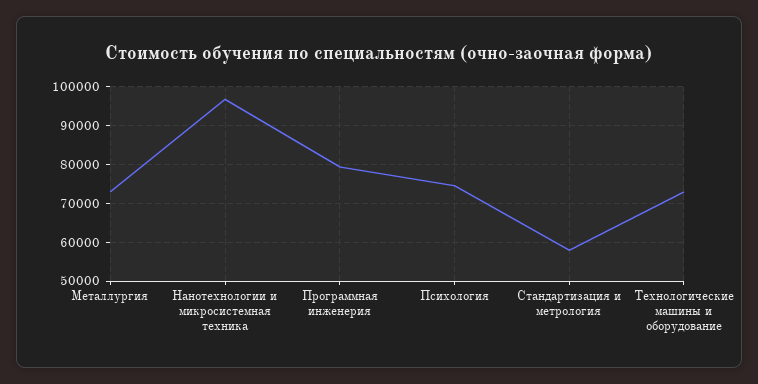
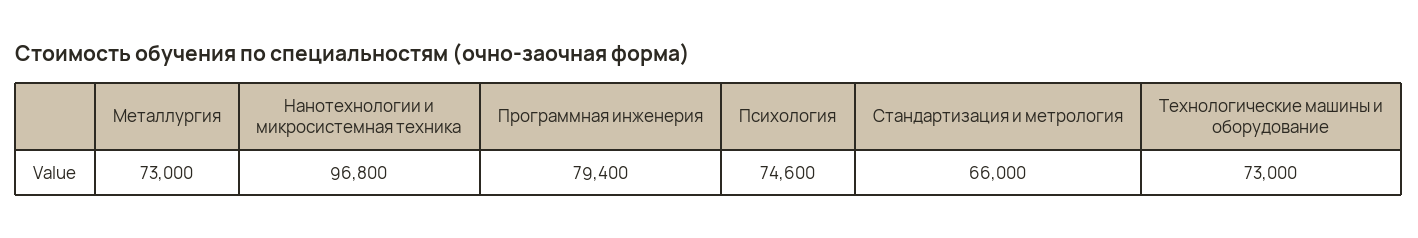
  {
    "Металлургия": 73000,
    "Нанотехнологии и микросистемная техника": 96800,
    "Программная инженерия": 79400,
    "Психология": 74600,
-   "Стандартизация и метрология": 58000,
+   "Стандартизация и метрология": 66000,
    "Технологические машины и оборудование": 73000
  }

